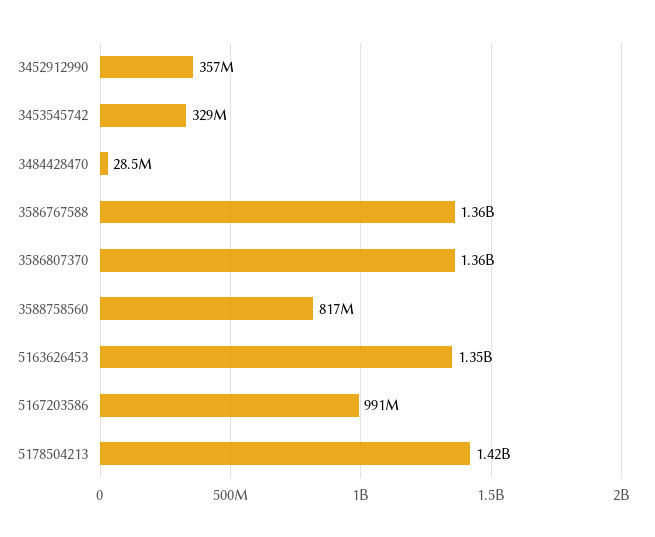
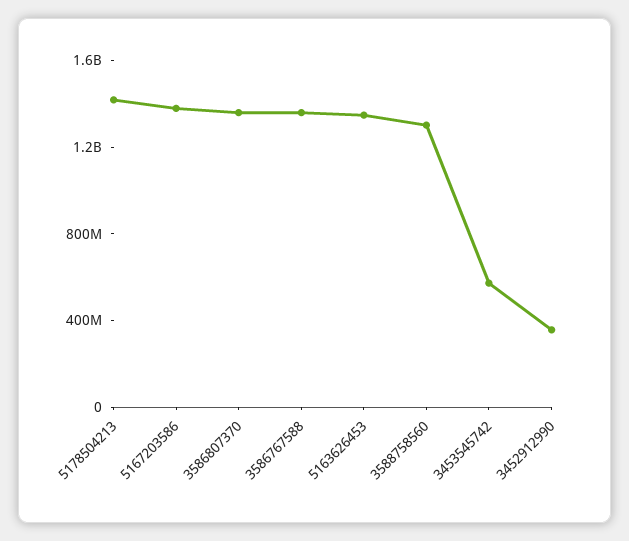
  {
    "3452912990": 357000000,
-   "3453545742": 329000000,
+   "3453545742": 600000000,
-   "3484428470": 28500000,
    "3586767588": 1360000000,
    "3586807370": 1360000000,
-   "3588758560": 817000000,
+   "3588758560": 1300000000,
    "5163626453": 1350000000,
-   "5167203586": 991000000,
+   "5167203586": 1400000000,
    "5178504213": 1420000000
  }

